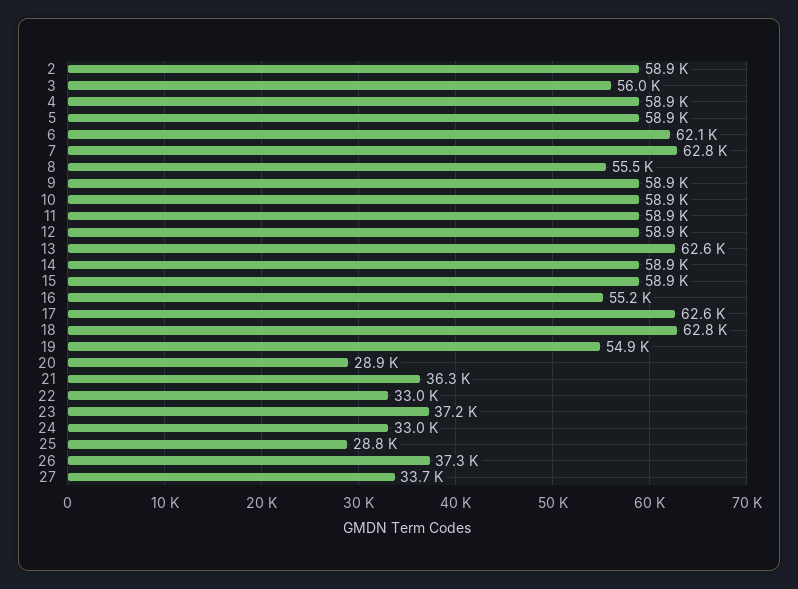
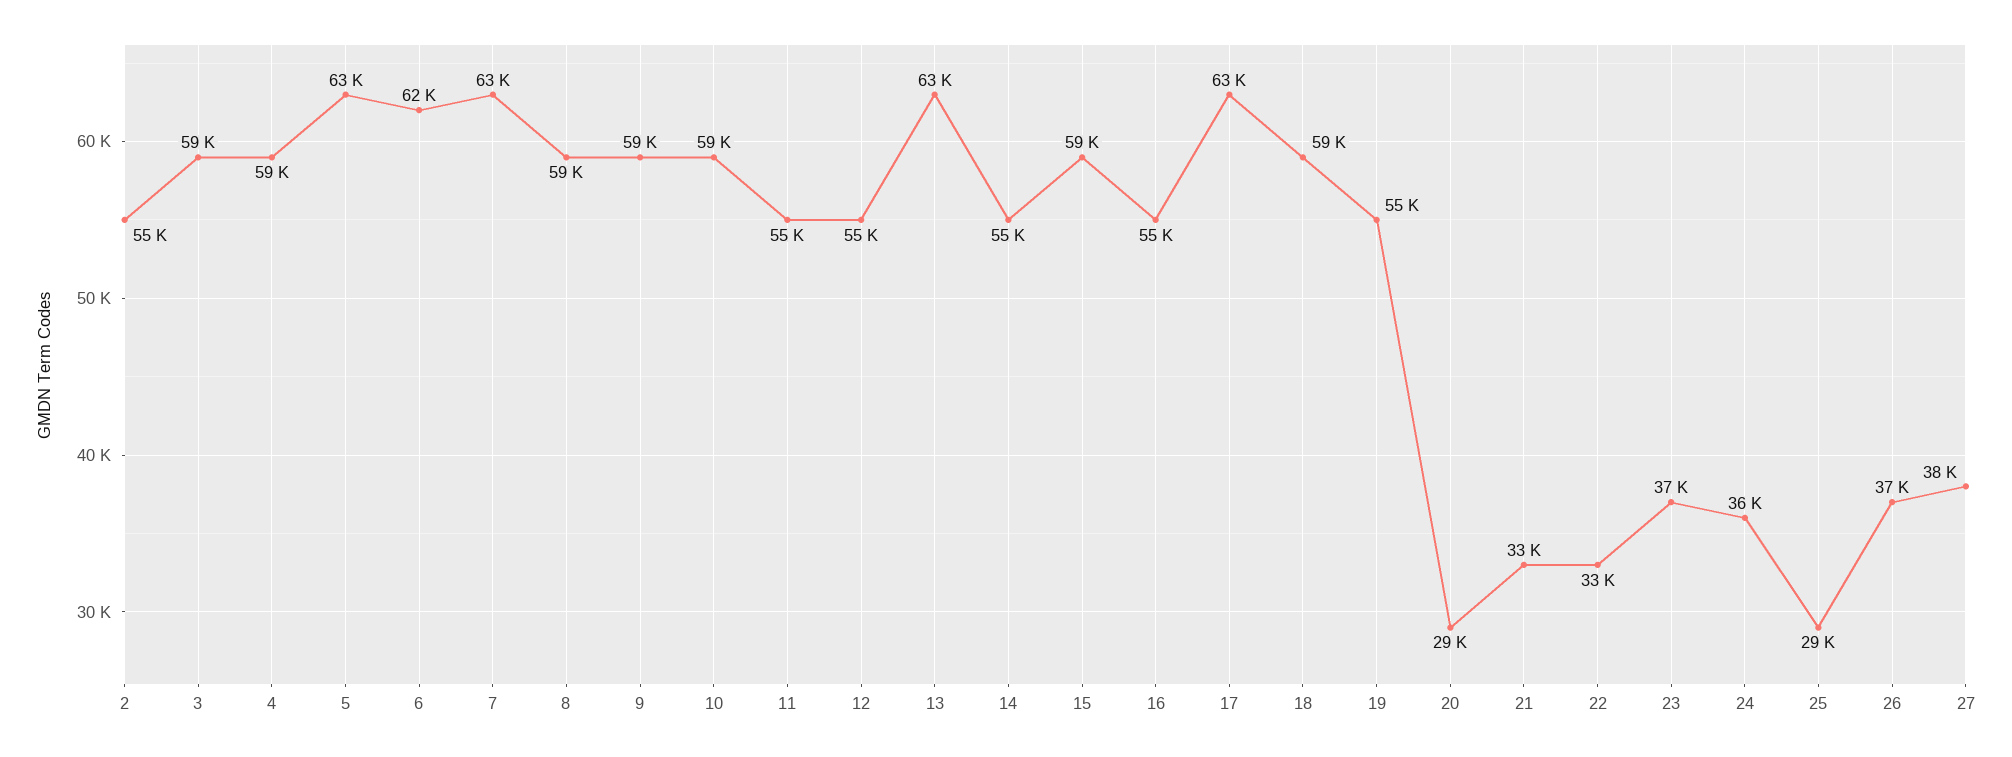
  {
-   "2": 58900,
+   "2": 55000,
-   "3": 56000,
+   "3": 59000,
    "4": 58900,
-   "5": 58900,
+   "5": 63000,
    "6": 62100,
    "7": 62800,
-   "8": 55500,
+   "8": 59000,
    "9": 58900,
    "10": 58900,
-   "11": 58900,
+   "11": 55000,
-   "12": 58900,
+   "12": 55000,
    "13": 62600,
-   "14": 58900,
+   "14": 55000,
    "15": 58900,
    "16": 55200,
    "17": 62600,
-   "18": 62800,
+   "18": 59000,
    "19": 54900,
    "20": 28900,
-   "21": 36300,
+   "21": 33000,
    "22": 33000,
    "23": 37200,
-   "24": 33000,
+   "24": 36000,
    "25": 28800,
    "26": 37300,
-   "27": 33700
+   "27": 38000
  }

